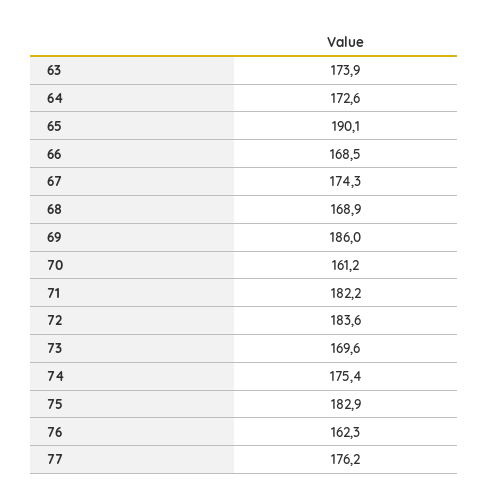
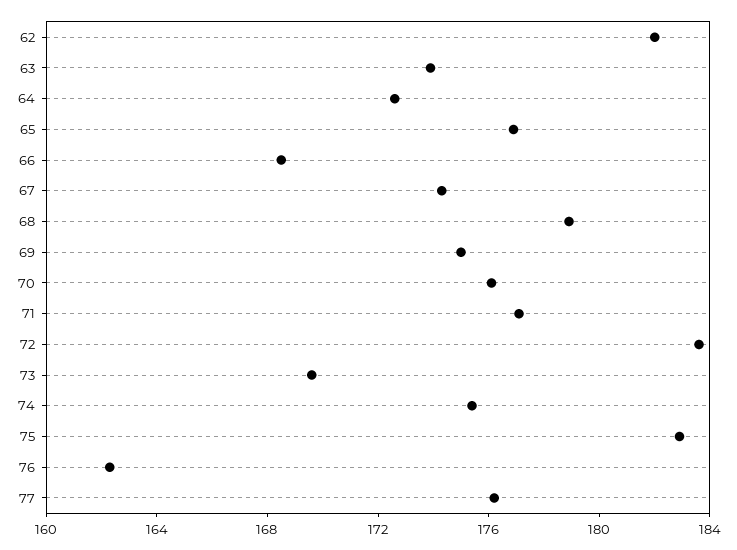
  {
    "63": 173.9,
    "64": 172.6,
-   "65": 190.1,
+   "65": 177,
    "66": 168.5,
    "67": 174.3,
-   "68": 168.9,
+   "68": 179,
-   "69": 186,
+   "69": 175,
-   "70": 161.2,
+   "70": 176,
-   "71": 182.2,
+   "71": 177,
    "72": 183.6,
    "73": 169.6,
    "74": 175.4,
    "75": 182.9,
    "76": 162.3,
-   "77": 176.2
+   "77": 176.2,
+   "62": 182
  }

